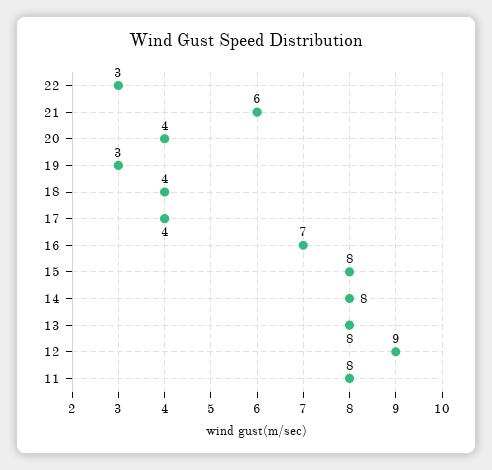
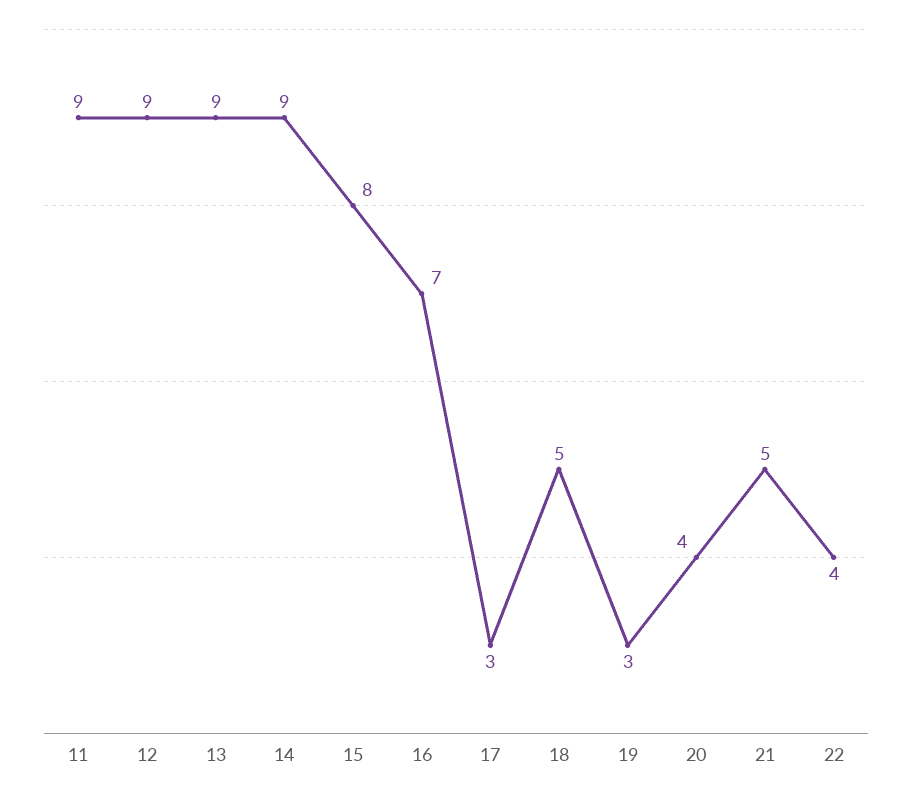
  {
-   "22": 3,
+   "22": 4,
-   "21": 6,
+   "21": 5,
    "20": 4,
    "19": 3,
-   "18": 4,
+   "18": 5,
-   "17": 4,
+   "17": 3,
    "16": 7,
    "15": 8,
-   "14": 8,
+   "14": 9,
-   "13": 8,
+   "13": 9,
    "12": 9,
-   "11": 8
+   "11": 9
  }

